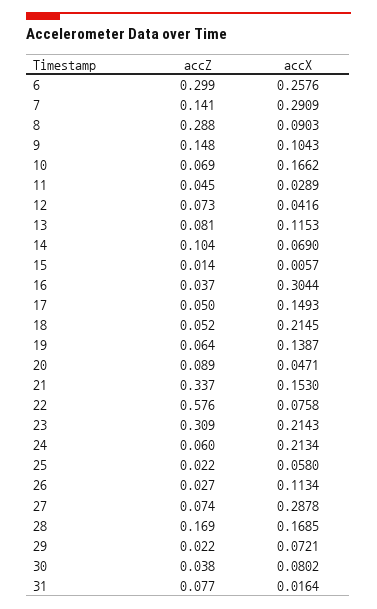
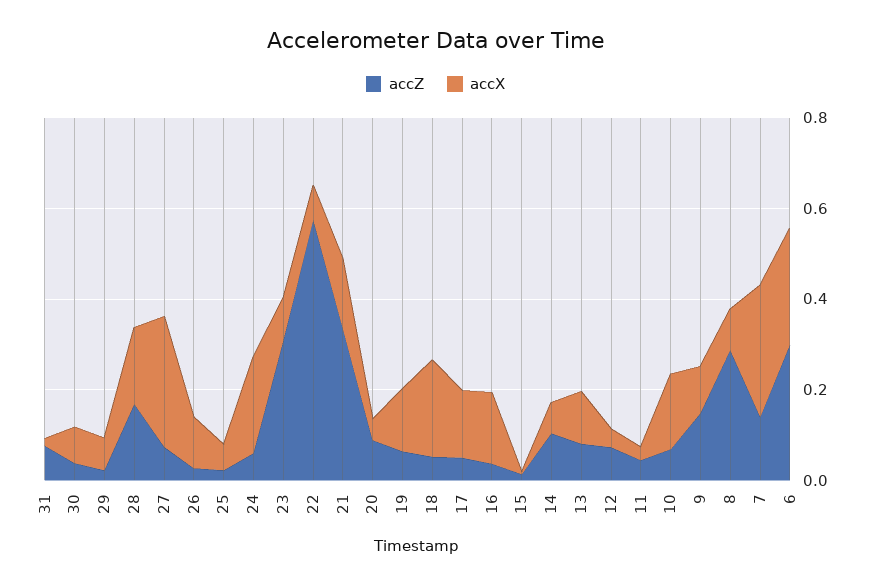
  {
    "accZ": {
      "6": 0.299,
      "7": 0.141,
      "8": 0.288,
      "9": 0.148,
      "10": 0.069,
      "11": 0.045,
      "12": 0.073,
      "13": 0.081,
      "14": 0.104,
      "15": 0.014,
      "16": 0.037,
      "17": 0.05,
      "18": 0.052,
      "19": 0.064,
      "20": 0.089,
      "21": 0.337,
      "22": 0.576,
      "23": 0.309,
      "24": 0.06,
      "25": 0.022,
      "26": 0.027,
      "27": 0.074,
      "28": 0.169,
      "29": 0.022,
      "30": 0.038,
      "31": 0.077
    },
    "accX": {
      "6": 0.2576,
      "7": 0.2909,
      "8": 0.0903,
      "9": 0.1043,
      "10": 0.1662,
      "11": 0.0289,
      "12": 0.0416,
      "13": 0.1153,
      "14": 0.069,
      "15": 0.0057,
-     "16": 0.3044,
+     "16": 0.15,
      "17": 0.1493,
      "18": 0.2145,
      "19": 0.1387,
      "20": 0.0471,
      "21": 0.153,
      "22": 0.0758,
-     "23": 0.2143,
+     "23": 0.1,
      "24": 0.2134,
      "25": 0.058,
      "26": 0.1134,
      "27": 0.2878,
      "28": 0.1685,
      "29": 0.0721,
      "30": 0.0802,
      "31": 0.0164
    }
  }

